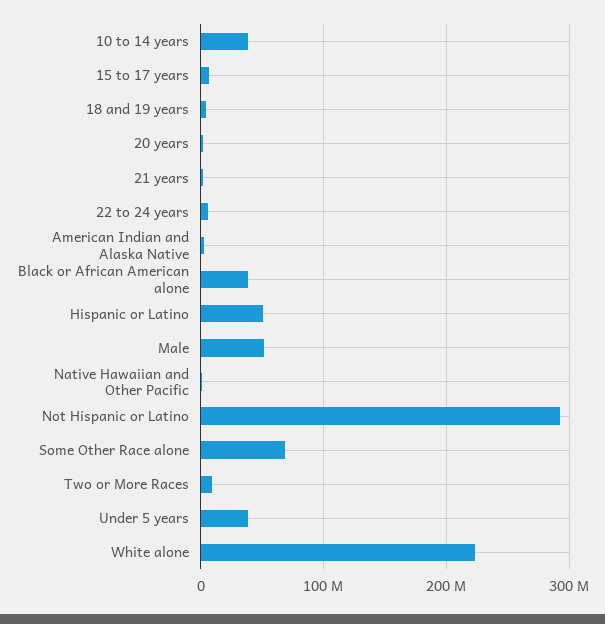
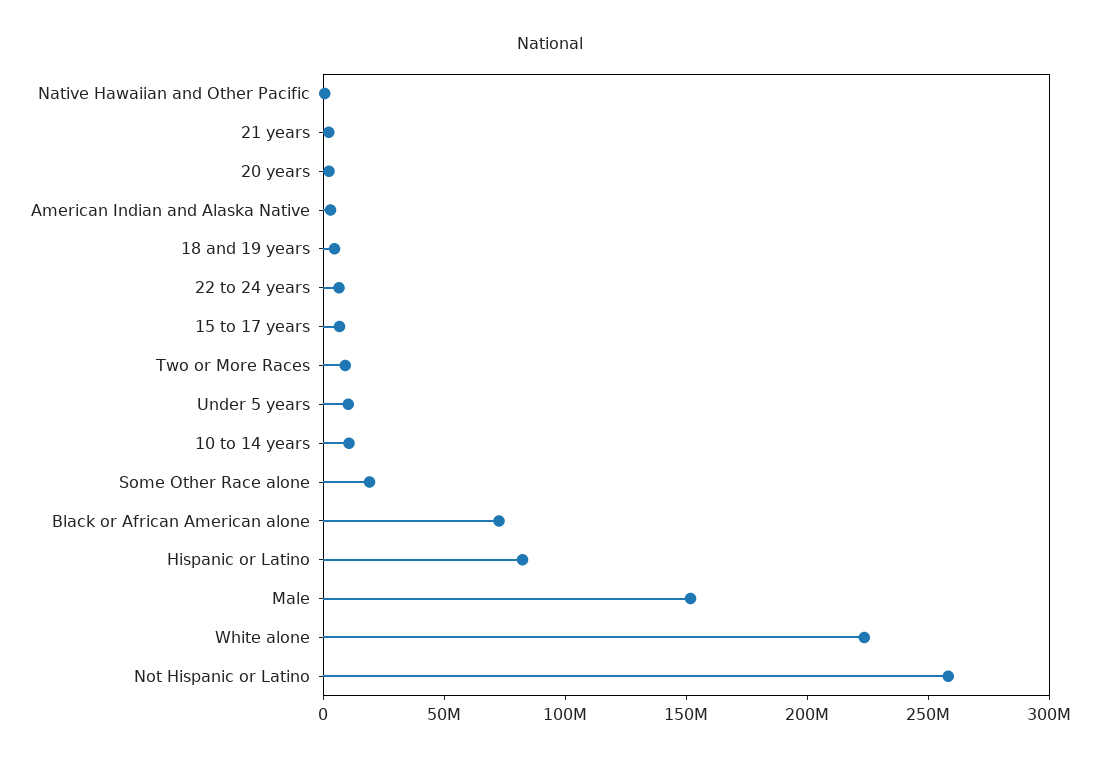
  {
-   "10 to 14 years": 40000000,
+   "10 to 14 years": 10000000,
    "15 to 17 years": 10000000,
    "18 and 19 years": 0,
    "20 years": 0,
    "21 years": 0,
    "22 to 24 years": 10000000,
    "American Indian and Alaska Native": 0,
-   "Black or African American alone": 40000000,
+   "Black or African American alone": 70000000,
-   "Hispanic or Latino": 50000000,
+   "Hispanic or Latino": 80000000,
-   "Male": 50000000,
+   "Male": 150000000,
    "Native Hawaiian and Other Pacific": 0,
-   "Not Hispanic or Latino": 290000000,
+   "Not Hispanic or Latino": 260000000,
-   "Some Other Race alone": 70000000,
+   "Some Other Race alone": 20000000,
    "Two or More Races": 10000000,
-   "Under 5 years": 40000000,
+   "Under 5 years": 10000000,
    "White alone": 220000000
  }

